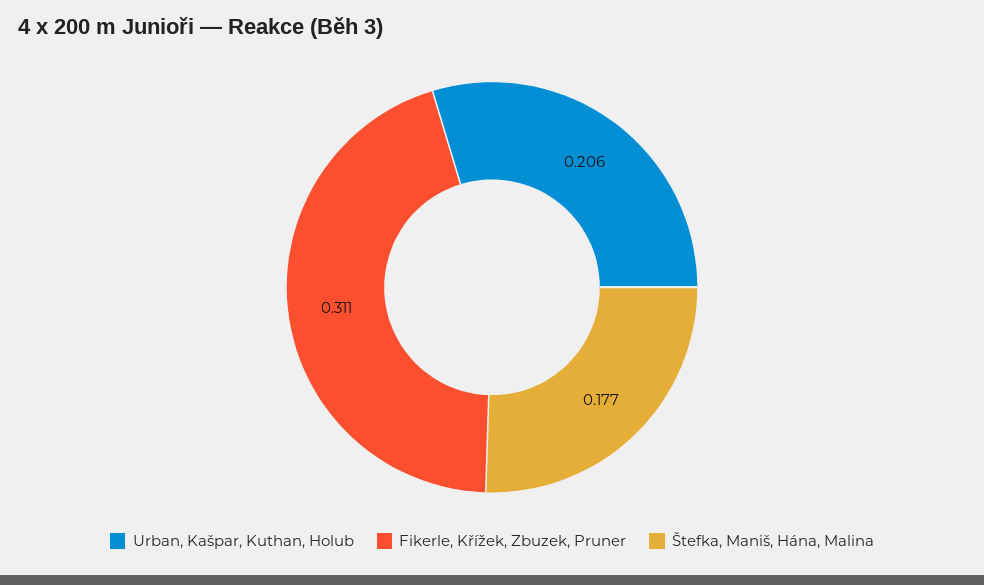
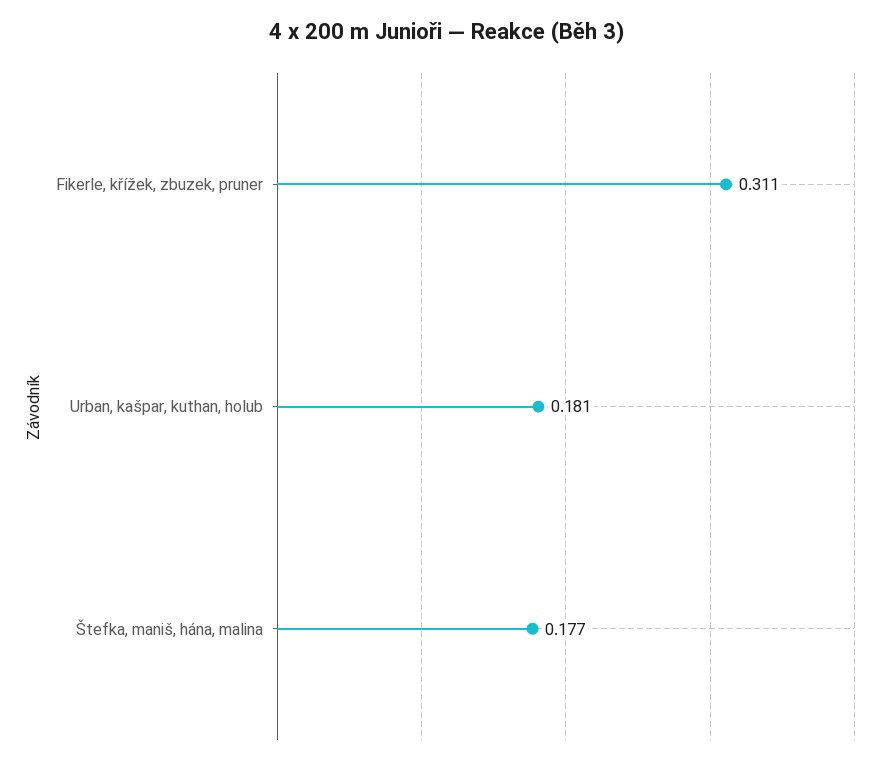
  {
-   "Urban, Kašpar, Kuthan, Holub": 0.206,
+   "Urban, Kašpar, Kuthan, Holub": 0.181,
    "Fikerle, Křížek, Zbuzek, Pruner": 0.311,
    "Štefka, Maniš, Hána, Malina": 0.177
  }

